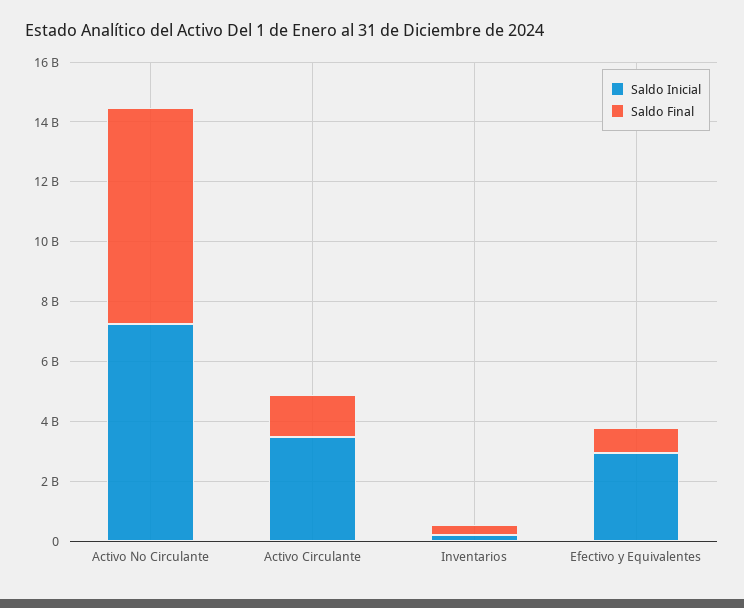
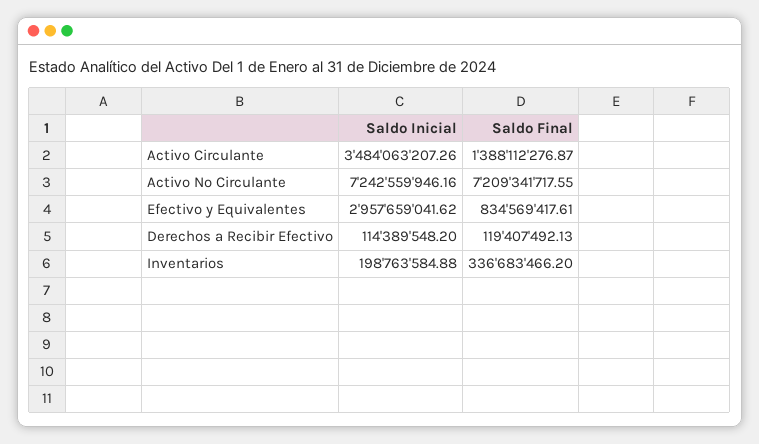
  {
    "Saldo Inicial": {
      "Activo No Circulante": 7242559946.16,
      "Activo Circulante": 3484063207.26,
      "Inventarios": 198763584.88,
-     "Efectivo y Equivalentes": 2957659041.62
+     "Efectivo y Equivalentes": 2957659041.62,
+     "Derechos a Recibir Efectivo": 114389548.2
    },
    "Saldo Final": {
      "Activo No Circulante": 7209341717.55,
      "Activo Circulante": 1388112276.87,
      "Inventarios": 336683466.2,
-     "Efectivo y Equivalentes": 834569417.61
+     "Efectivo y Equivalentes": 834569417.61,
+     "Derechos a Recibir Efectivo": 119407492.13
    }
  }

